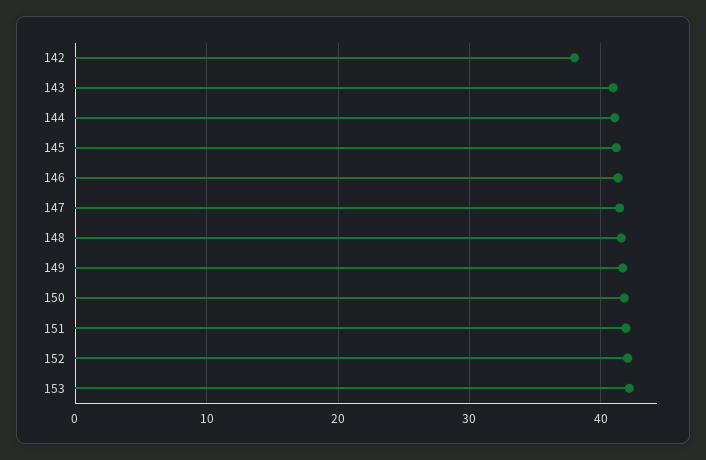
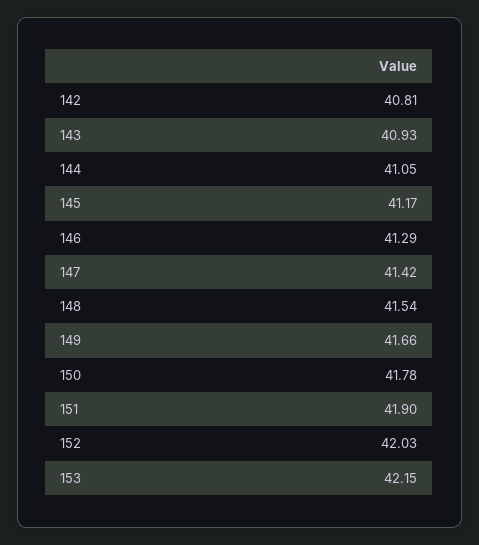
  {
-   "142": 38,
+   "142": 40.81,
    "143": 40.93,
    "144": 41.05,
    "145": 41.17,
    "146": 41.29,
    "147": 41.42,
    "148": 41.54,
    "149": 41.66,
    "150": 41.78,
    "151": 41.9,
    "152": 42.03,
    "153": 42.15
  }

